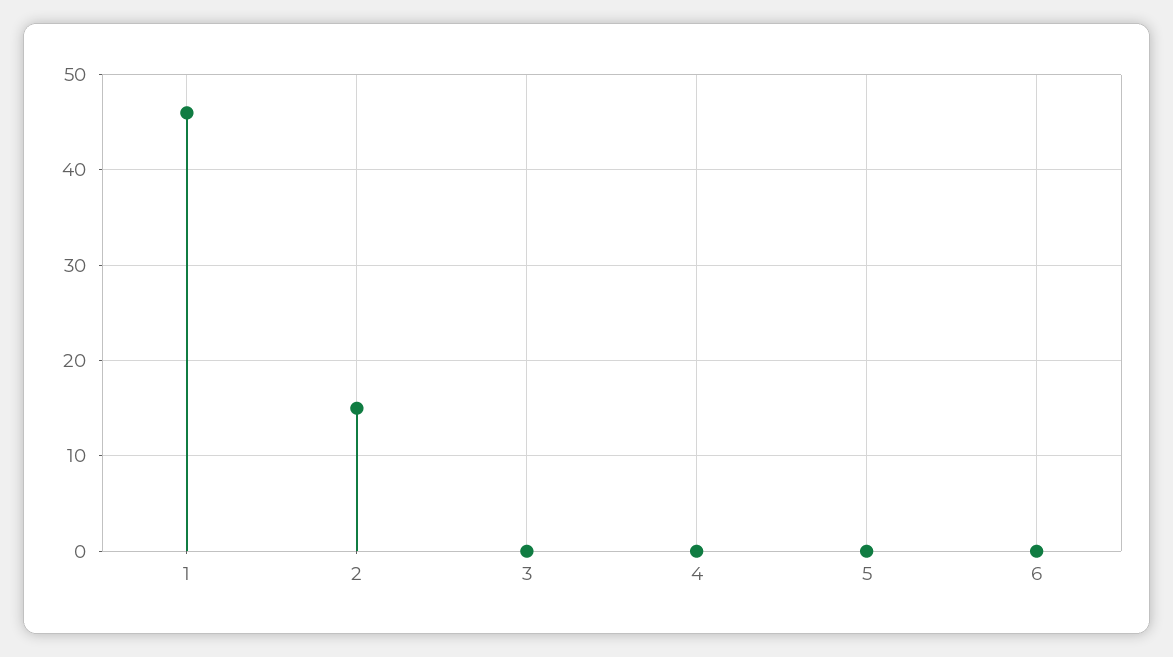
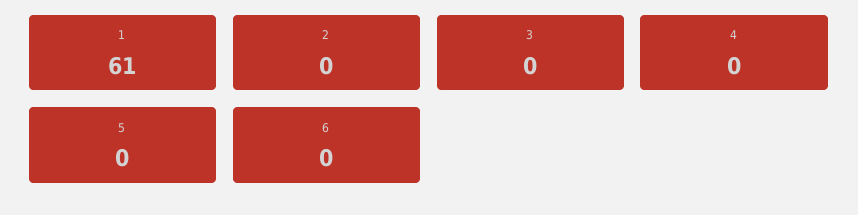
  {
-   "1": 46,
+   "1": 61,
-   "2": 15,
+   "2": 0,
    "3": 0,
    "4": 0,
    "5": 0,
    "6": 0
  }

